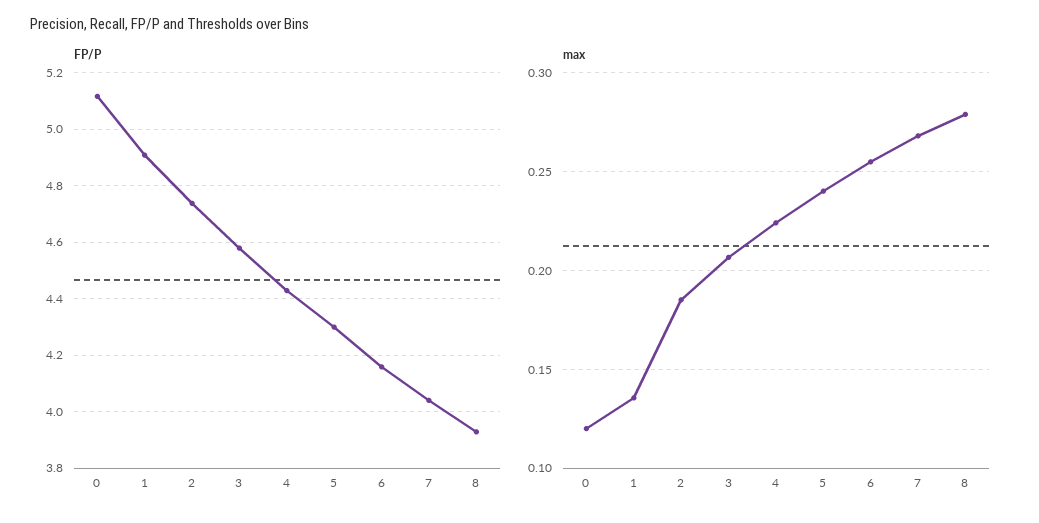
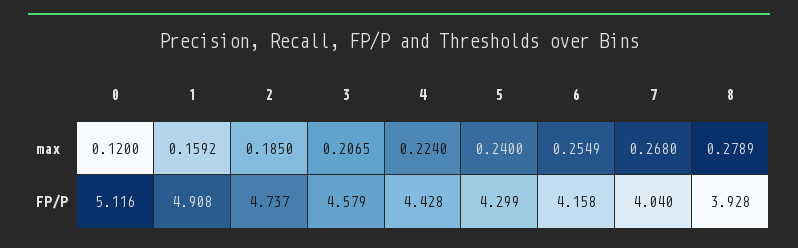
  {
    "FP/P": {
      "0": 5.116,
      "1": 4.908,
      "2": 4.737,
      "3": 4.579,
      "4": 4.428,
      "5": 4.299,
      "6": 4.158,
      "7": 4.04,
      "8": 3.928
    },
    "max": {
      "0": 0.12,
-     "1": 0.135,
+     "1": 0.1592,
      "2": 0.185,
      "3": 0.2065,
      "4": 0.224,
      "5": 0.24,
      "6": 0.2549,
      "7": 0.268,
      "8": 0.2789
    }
  }

